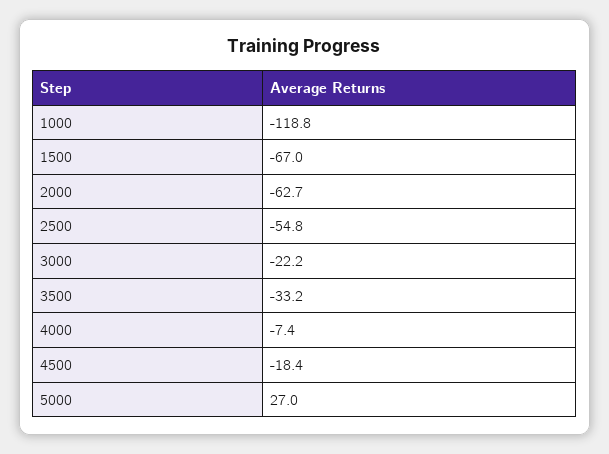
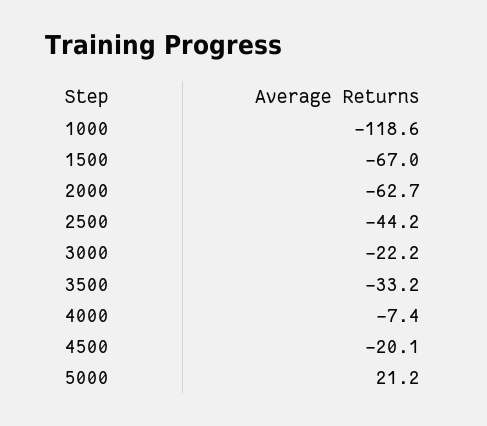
  {
-   "1000": -118.8,
+   "1000": -118.6,
    "1500": -67,
    "2000": -62.7,
-   "2500": -54.8,
+   "2500": -44.2,
    "3000": -22.2,
    "3500": -33.2,
    "4000": -7.4,
-   "4500": -18.4,
+   "4500": -20.1,
-   "5000": 27
+   "5000": 21.2
  }

